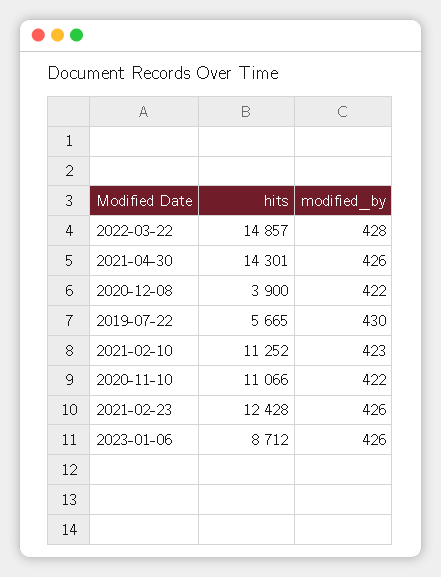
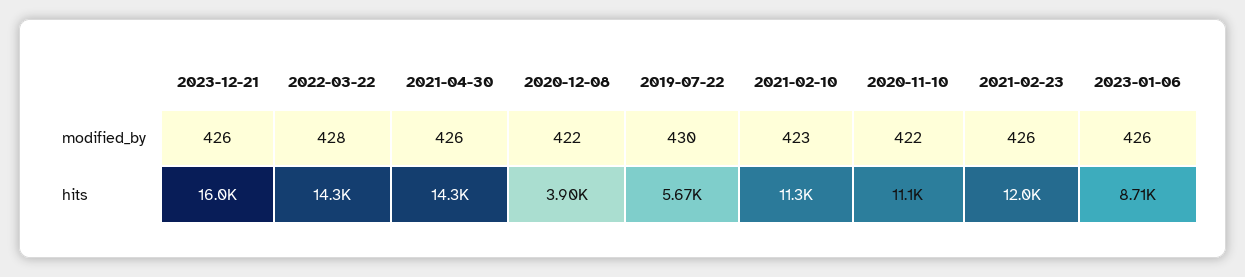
  {
    "hits": {
-     "2022-03-22": 14857,
+     "2022-03-22": 14300,
      "2021-04-30": 14301,
      "2020-12-08": 3900,
      "2019-07-22": 5665,
      "2021-02-10": 11252,
      "2020-11-10": 11066,
-     "2021-02-23": 12428,
+     "2021-02-23": 12000,
-     "2023-01-06": 8712
+     "2023-01-06": 8712,
+     "2023-12-21": 16000
    },
    "modified_by": {
      "2022-03-22": 428,
      "2021-04-30": 426,
      "2020-12-08": 422,
      "2019-07-22": 430,
      "2021-02-10": 423,
      "2020-11-10": 422,
      "2021-02-23": 426,
-     "2023-01-06": 426
+     "2023-01-06": 426,
+     "2023-12-21": 426
    }
  }

